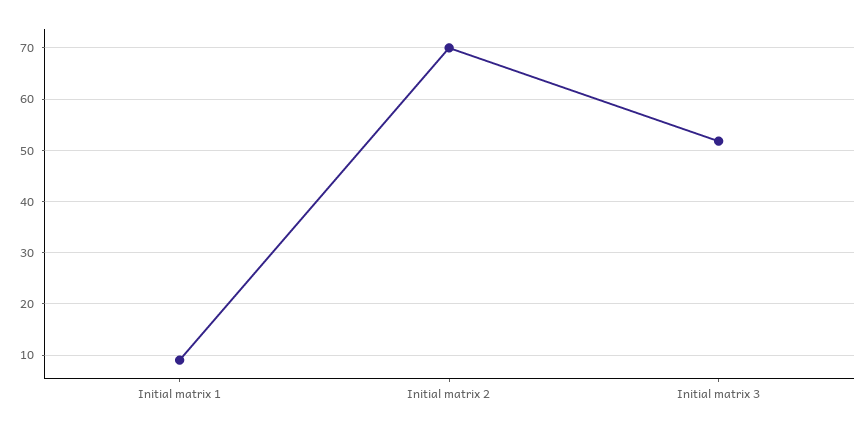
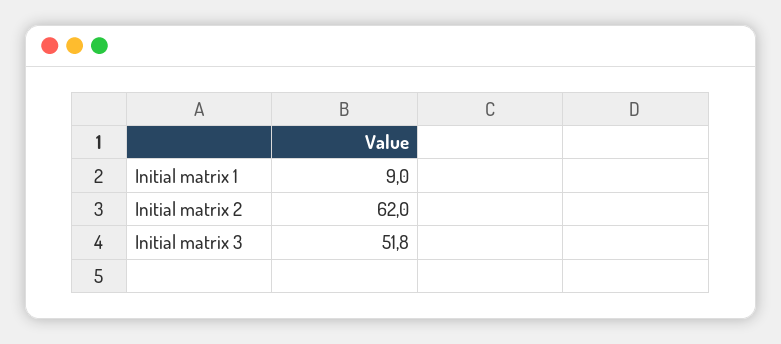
  {
    "Initial matrix 1": 9,
-   "Initial matrix 2": 70,
+   "Initial matrix 2": 62,
    "Initial matrix 3": 51.8
  }

